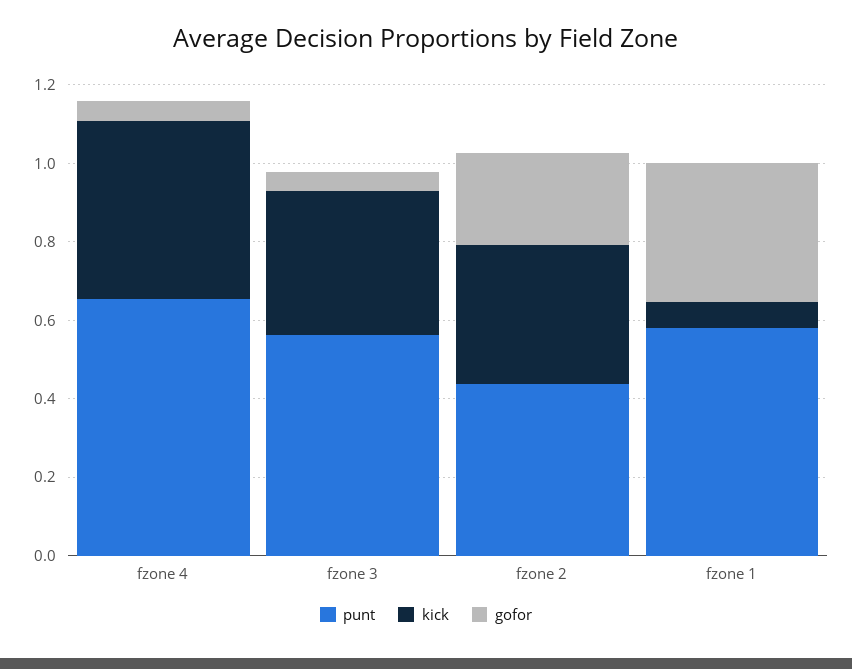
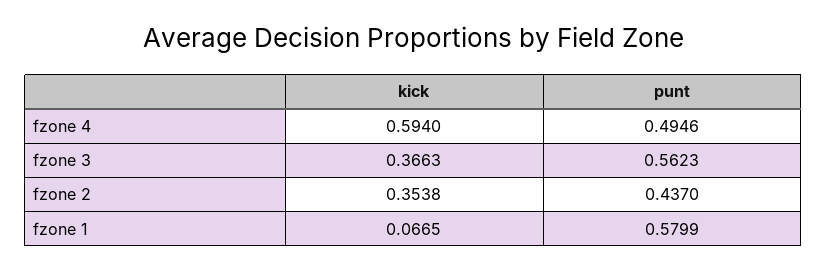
  {
    "punt": {
-     "fzone 4": 0.65,
+     "fzone 4": 0.4946,
      "fzone 3": 0.5623,
      "fzone 2": 0.437,
      "fzone 1": 0.5799
    },
    "kick": {
-     "fzone 4": 0.45,
+     "fzone 4": 0.594,
      "fzone 3": 0.3663,
      "fzone 2": 0.3538,
      "fzone 1": 0.0665
-   },
+   }
-   "gofor": {
-     "fzone 4": 0.05,
-     "fzone 3": 0.05,
-     "fzone 2": 0.25,
-     "fzone 1": 0.35
-   }
  }

